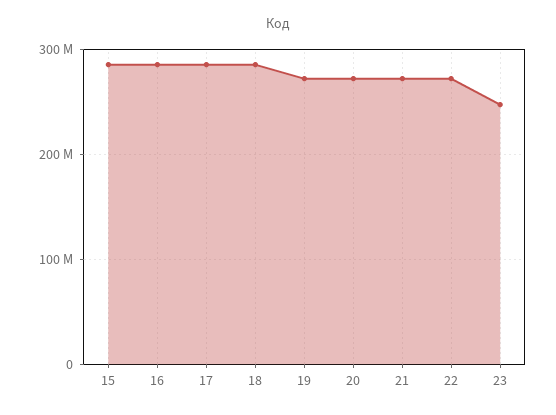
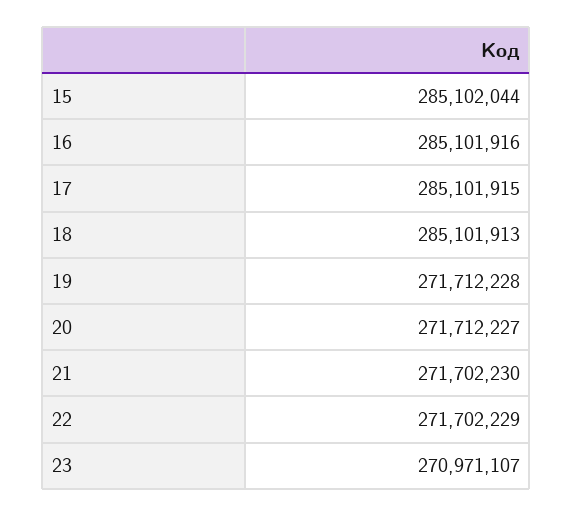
  {
    "15": 285102044,
    "16": 285101916,
    "17": 285101915,
    "18": 285101913,
    "19": 271712228,
    "20": 271712227,
    "21": 271702230,
    "22": 271702229,
-   "23": 250000000
+   "23": 270971107
  }

